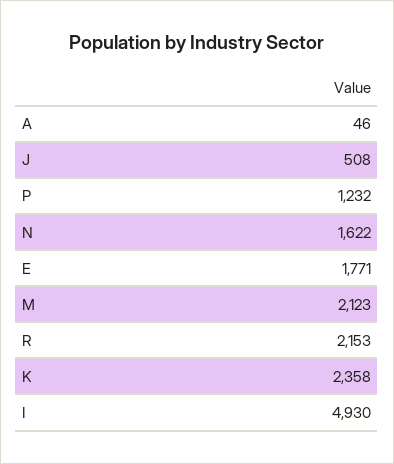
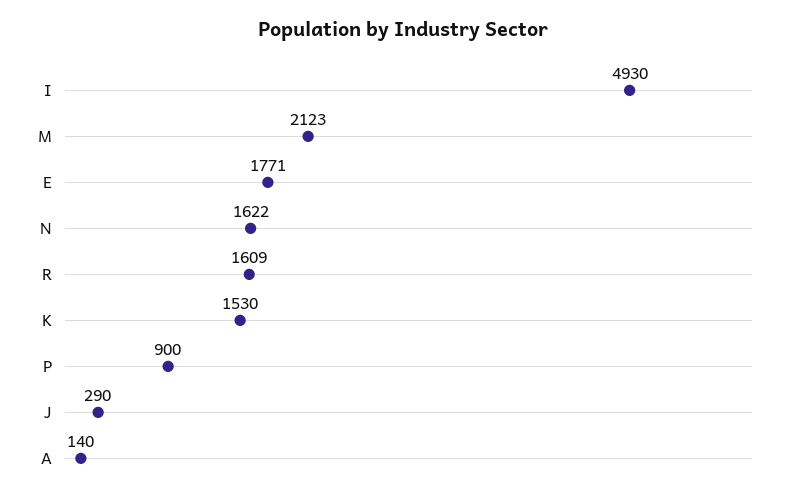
  {
-   "A": 46,
+   "A": 140,
-   "J": 508,
+   "J": 290,
-   "P": 1232,
+   "P": 900,
    "N": 1622,
    "E": 1771,
    "M": 2123,
-   "R": 2153,
+   "R": 1609,
-   "K": 2358,
+   "K": 1530,
    "I": 4930
  }

